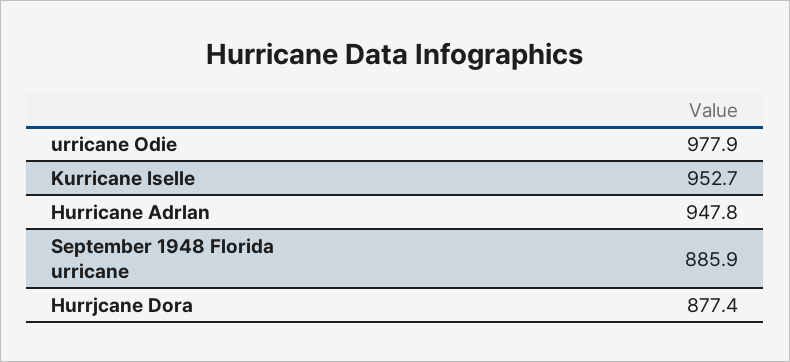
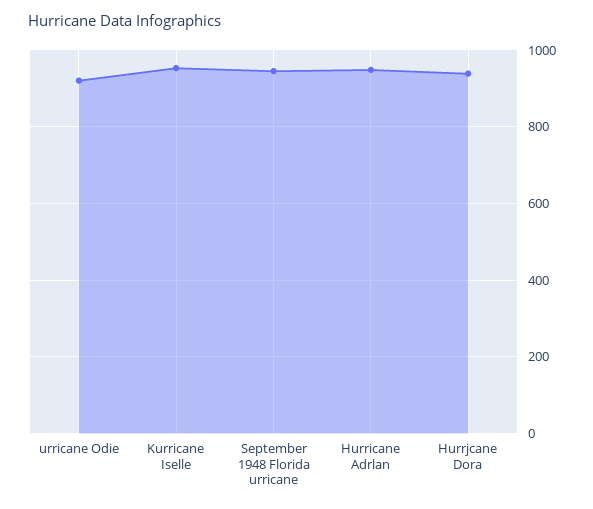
  {
-   "urricane Odie": 977.9,
+   "urricane Odie": 920,
    "Kurricane Iselle": 952.7,
    "Hurricane Adrlan": 947.8,
-   "September 1948 Florida urricane": 885.9,
+   "September 1948 Florida urricane": 940,
-   "Hurrjcane Dora": 877.4
+   "Hurrjcane Dora": 940
  }

